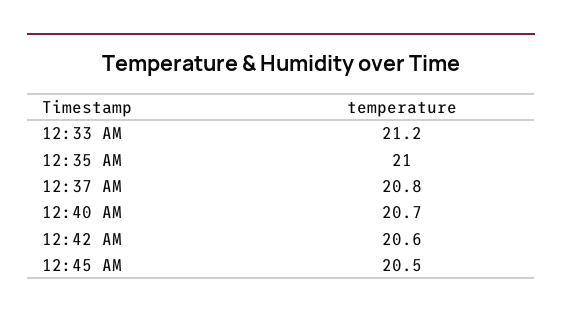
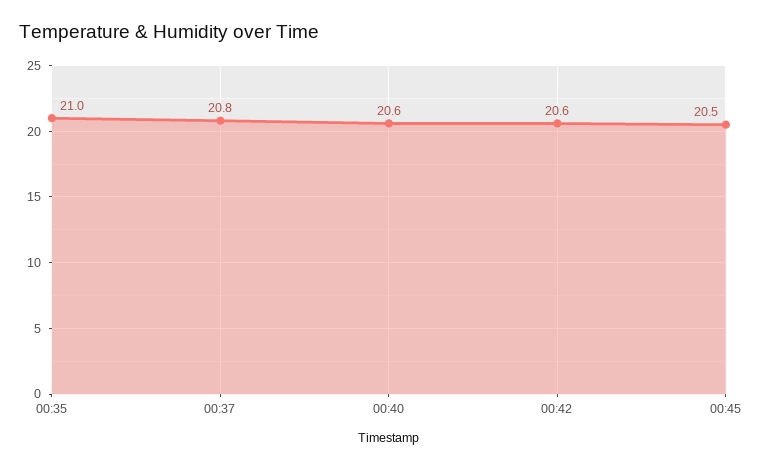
  {
-   "12:33 AM": 21.2,
    "12:35 AM": 21,
    "12:37 AM": 20.8,
-   "12:40 AM": 20.7,
+   "12:40 AM": 20.6,
    "12:42 AM": 20.6,
    "12:45 AM": 20.5
  }

